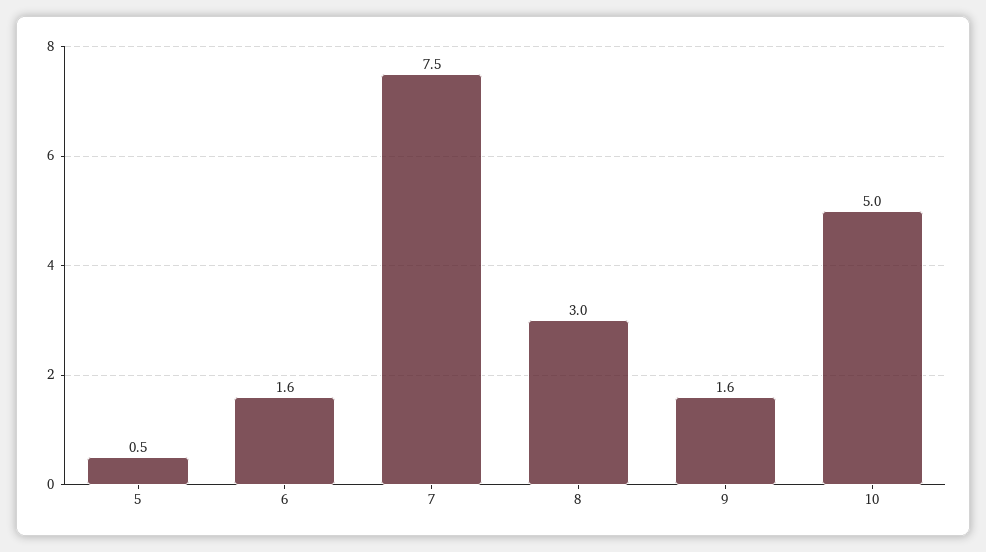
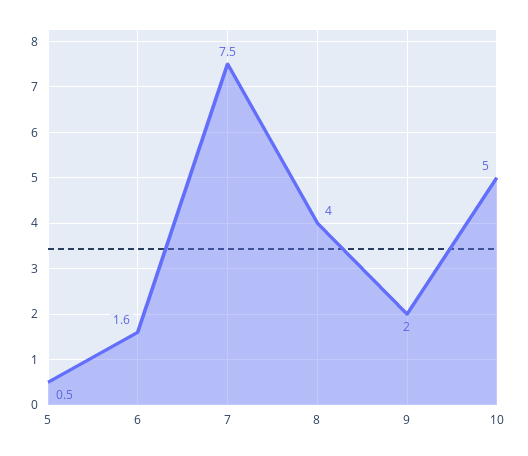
  {
    "5": 0.5,
    "6": 1.6,
    "7": 7.5,
-   "8": 3,
+   "8": 4,
-   "9": 1.6,
+   "9": 2,
    "10": 5
  }

